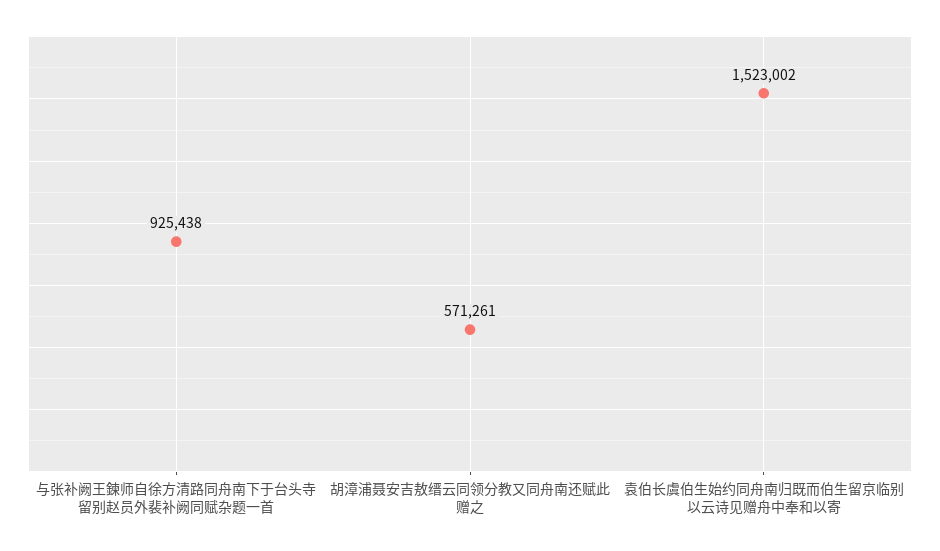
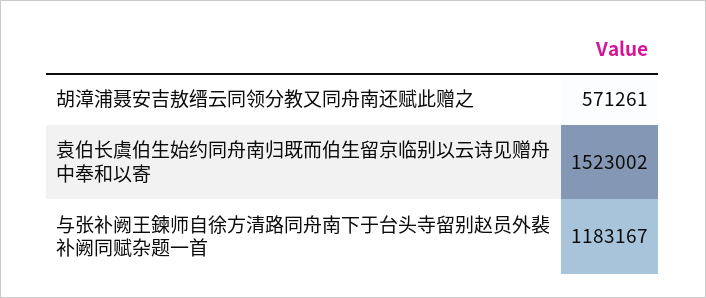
  {
-   "与张补阙王鍊师自徐方清路同舟南下于台头寺留别赵员外裴补阙同赋杂题一首": 925438,
+   "与张补阙王鍊师自徐方清路同舟南下于台头寺留别赵员外裴补阙同赋杂题一首": 1183167,
    "胡漳浦聂安吉敖缙云同领分教又同舟南还赋此赠之": 571261,
    "袁伯长虞伯生始约同舟南归既而伯生留京临别以云诗见赠舟中奉和以寄": 1523002
  }

